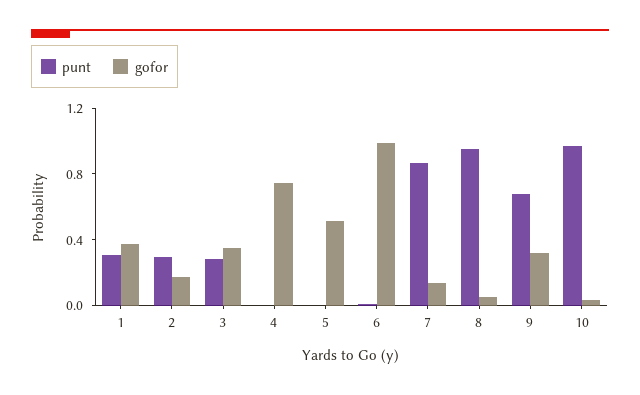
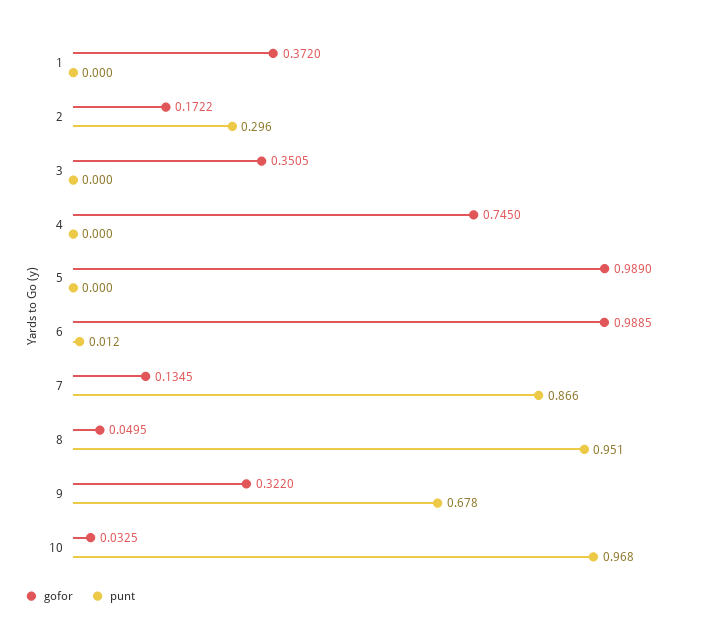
  {
    "punt": {
-     "1": 0.3,
+     "1": 0,
      "2": 0.296,
-     "3": 0.3,
+     "3": 0,
      "4": 0,
      "5": 0,
      "6": 0.012,
      "7": 0.866,
      "8": 0.951,
      "9": 0.678,
      "10": 0.968
    },
    "gofor": {
      "1": 0.372,
      "2": 0.1722,
      "3": 0.3505,
      "4": 0.745,
-     "5": 0.5,
+     "5": 0.989,
      "6": 0.9885,
      "7": 0.1345,
      "8": 0.0495,
      "9": 0.322,
      "10": 0.0325
    }
  }

